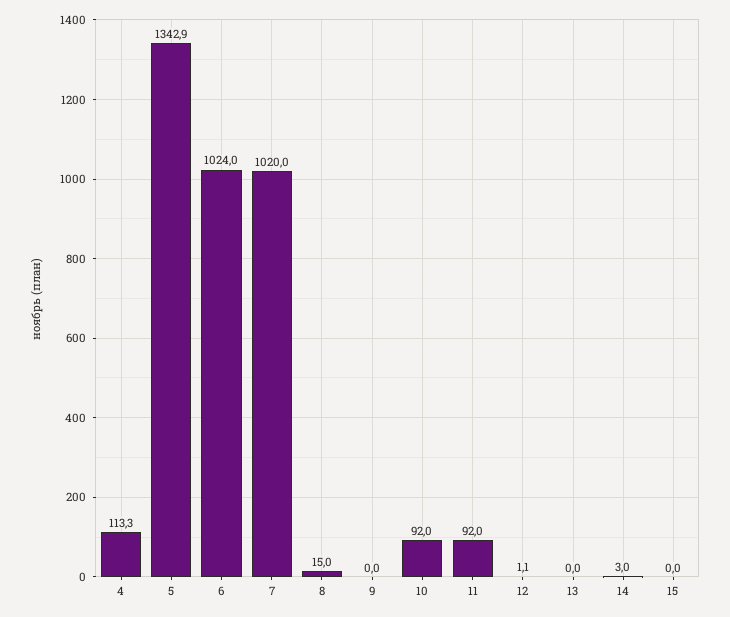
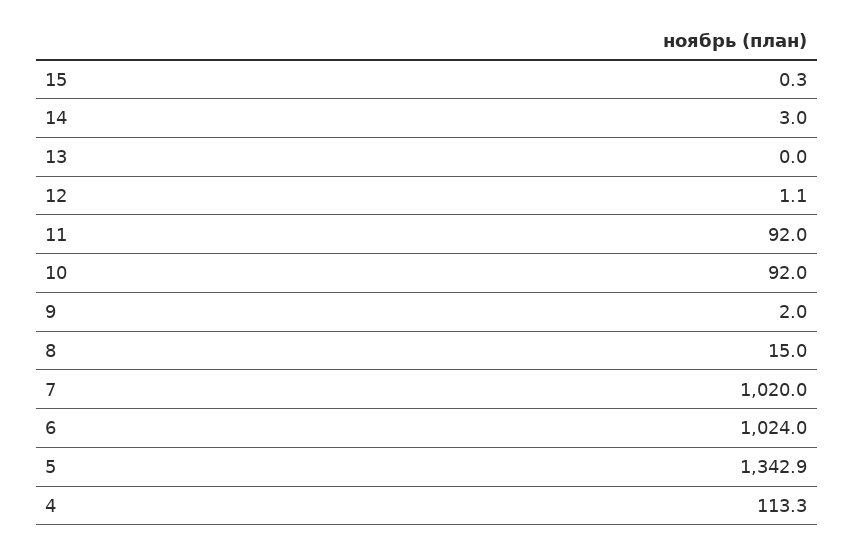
  {
    "4": 113.3,
    "5": 1342.9,
    "6": 1024,
    "7": 1020,
    "8": 15,
-   "9": 0,
+   "9": 2,
    "10": 92,
    "11": 92,
    "12": 1.1,
    "13": 0,
    "14": 3,
-   "15": 0
+   "15": 0.3
  }

